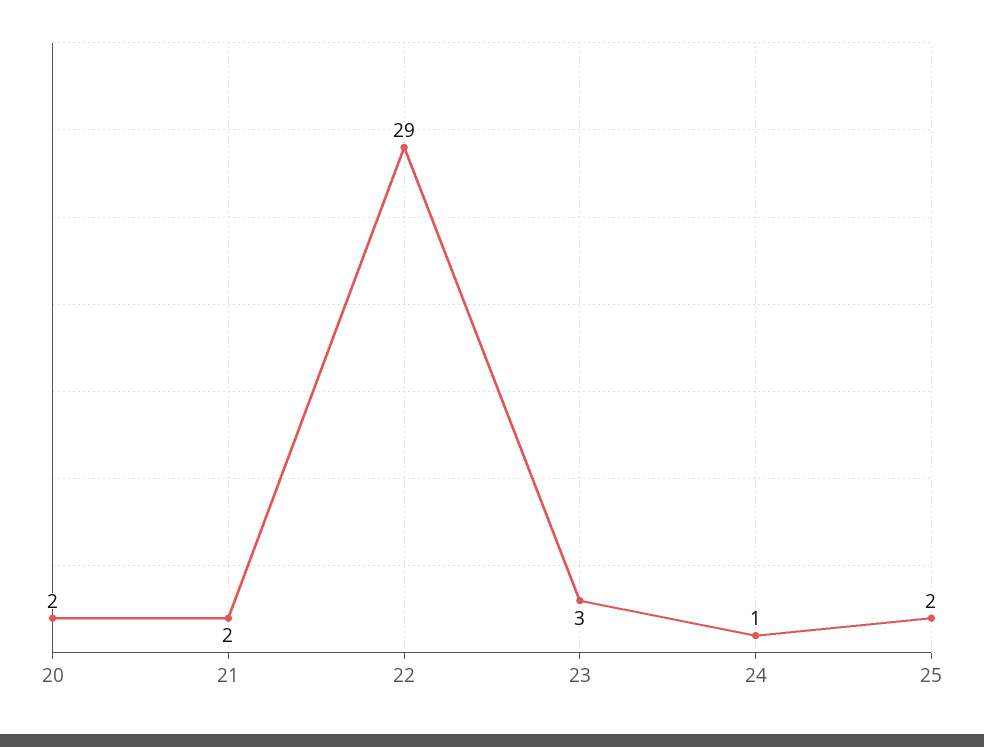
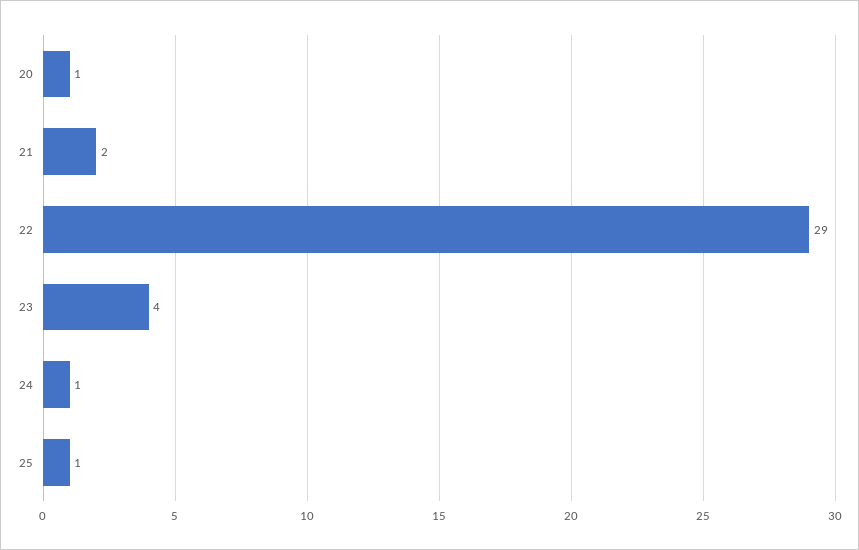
  {
-   "20": 2,
+   "20": 1,
    "21": 2,
    "22": 29,
-   "23": 3,
+   "23": 4,
    "24": 1,
-   "25": 2
+   "25": 1
  }

